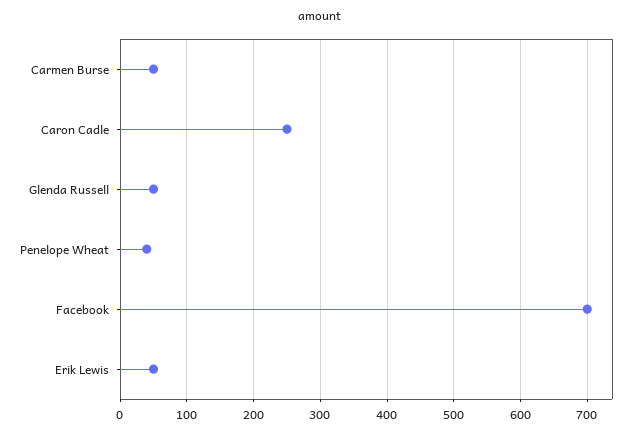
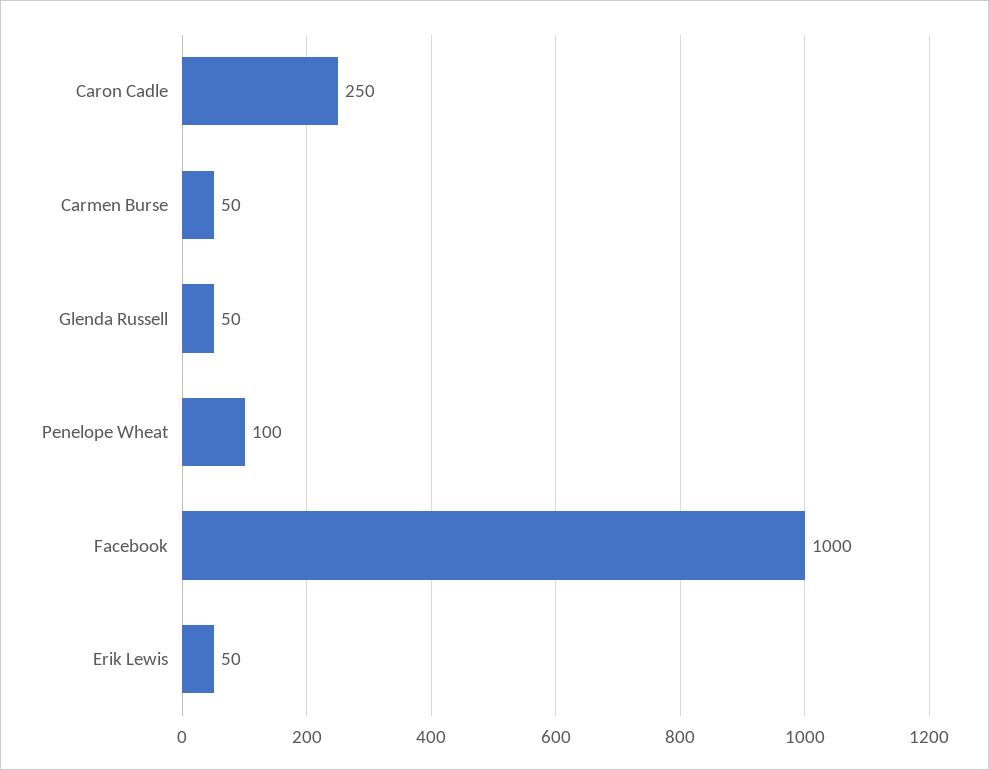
  {
    "Carmen Burse": 50,
    "Caron Cadle": 250,
    "Glenda Russell": 50,
-   "Penelope Wheat": 40,
+   "Penelope Wheat": 100,
-   "Facebook": 700,
+   "Facebook": 1000,
    "Erik Lewis": 50
  }

